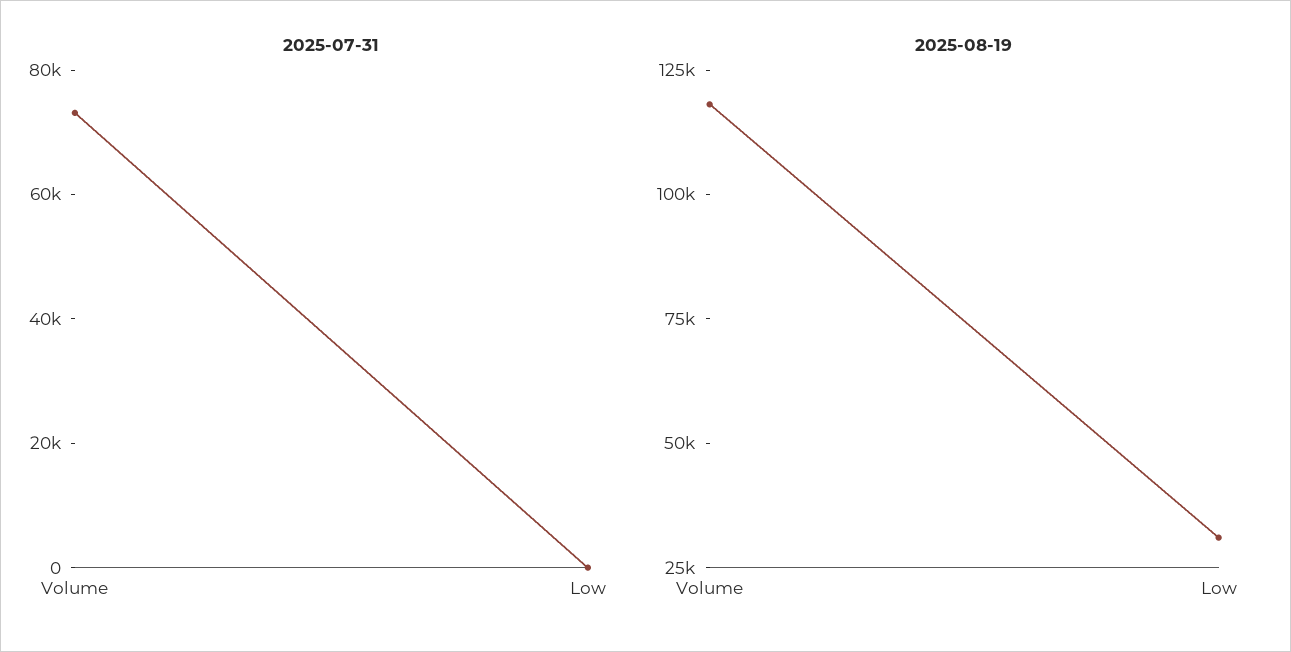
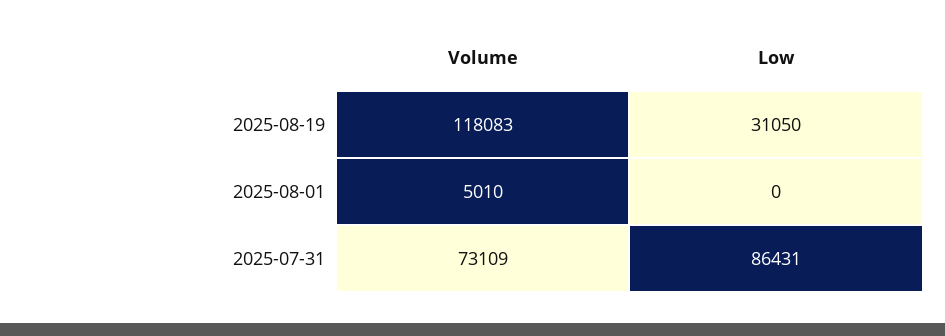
  {
    "2025-07-31": {
      "Volume": 73109,
-     "Low": 0
+     "Low": 86431
    },
    "2025-08-19": {
      "Volume": 118083,
      "Low": 31050
-   }
+   },
+   "2025-08-01": {
+     "Volume": 5010,
+     "Low": 0
+   }
  }

